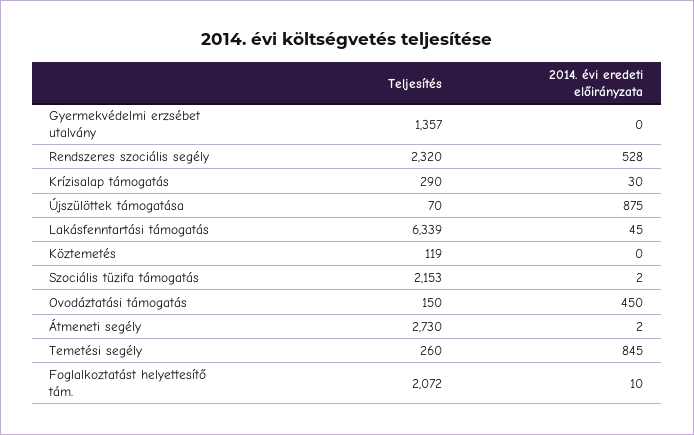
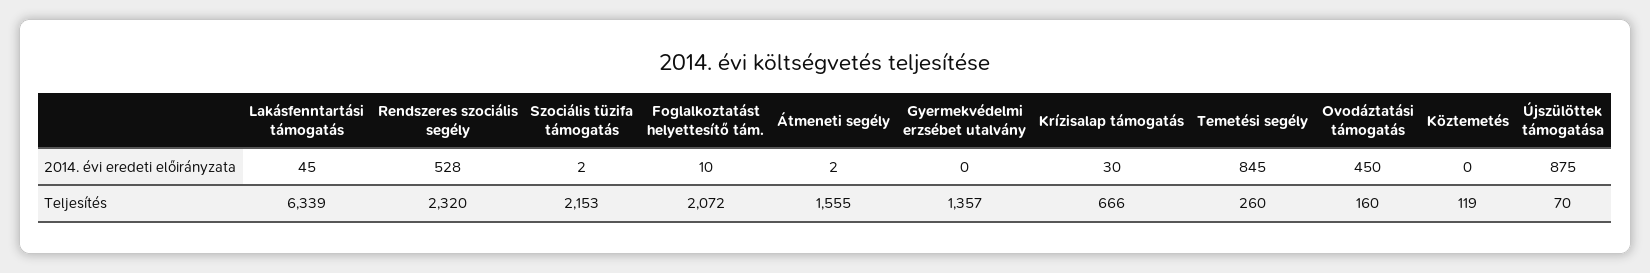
  {
    "Teljesítés": {
      "Gyermekvédelmi erzsébet utalvány": 1357,
      "Rendszeres szociális segély": 2320,
-     "Krízisalap támogatás": 290,
+     "Krízisalap támogatás": 666,
      "Újszülöttek támogatása": 70,
      "Lakásfenntartási támogatás": 6339,
      "Köztemetés": 119,
      "Szociális tüzifa támogatás": 2153,
-     "Ovodáztatási támogatás": 150,
+     "Ovodáztatási támogatás": 160,
-     "Átmeneti segély": 2730,
+     "Átmeneti segély": 1555,
      "Temetési segély": 260,
      "Foglalkoztatást helyettesítő tám.": 2072
    },
    "2014. évi eredeti előirányzata": {
      "Gyermekvédelmi erzsébet utalvány": 0,
      "Rendszeres szociális segély": 528,
      "Krízisalap támogatás": 30,
      "Újszülöttek támogatása": 875,
      "Lakásfenntartási támogatás": 45,
      "Köztemetés": 0,
      "Szociális tüzifa támogatás": 2,
      "Ovodáztatási támogatás": 450,
      "Átmeneti segély": 2,
      "Temetési segély": 845,
      "Foglalkoztatást helyettesítő tám.": 10
    }
  }

